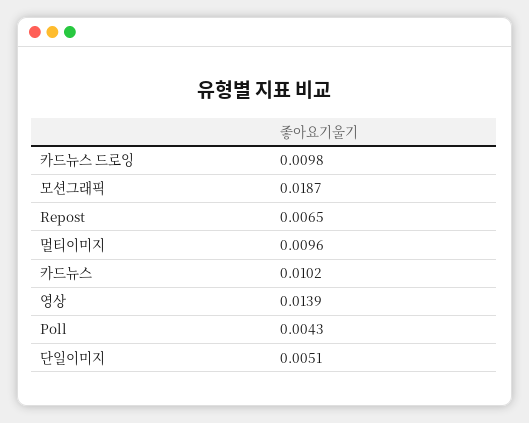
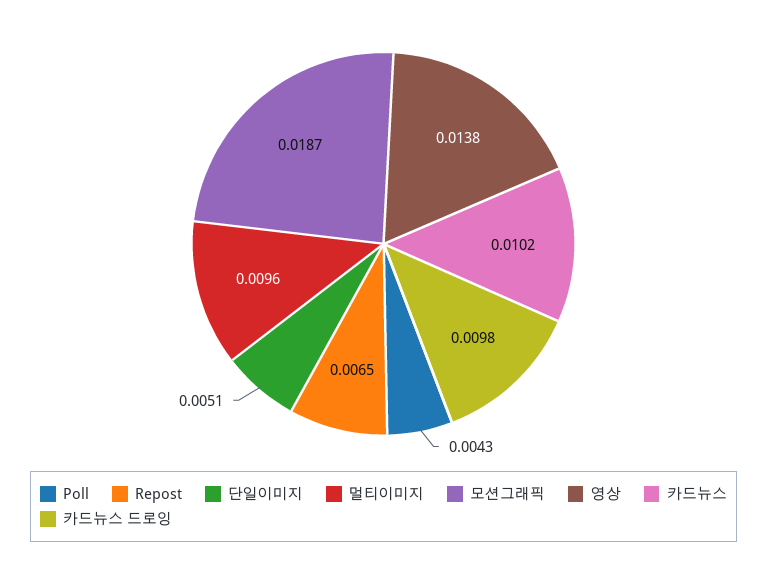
  {
    "카드뉴스 드로잉": 0.0098,
    "모션그래픽": 0.0187,
    "Repost": 0.0065,
    "멀티이미지": 0.0096,
    "카드뉴스": 0.0102,
-   "영상": 0.0139,
+   "영상": 0.0138,
    "Poll": 0.0043,
    "단일이미지": 0.0051
  }

